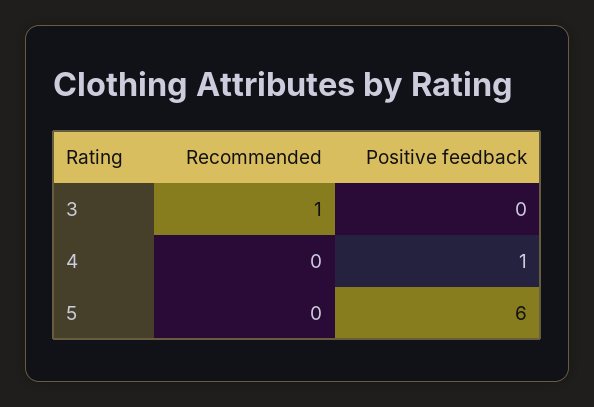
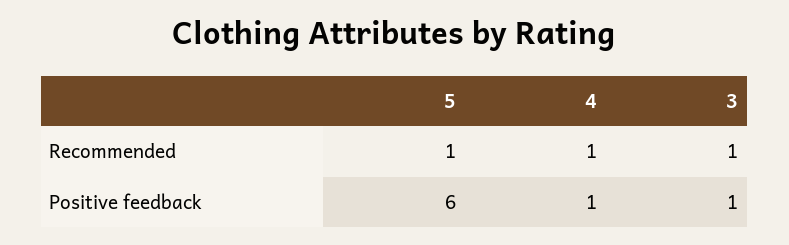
  {
    "Recommended": {
      "3": 1,
-     "4": 0,
+     "4": 1,
-     "5": 0
+     "5": 1
    },
    "Positive feedback": {
-     "3": 0,
+     "3": 1,
      "4": 1,
      "5": 6
    }
  }

